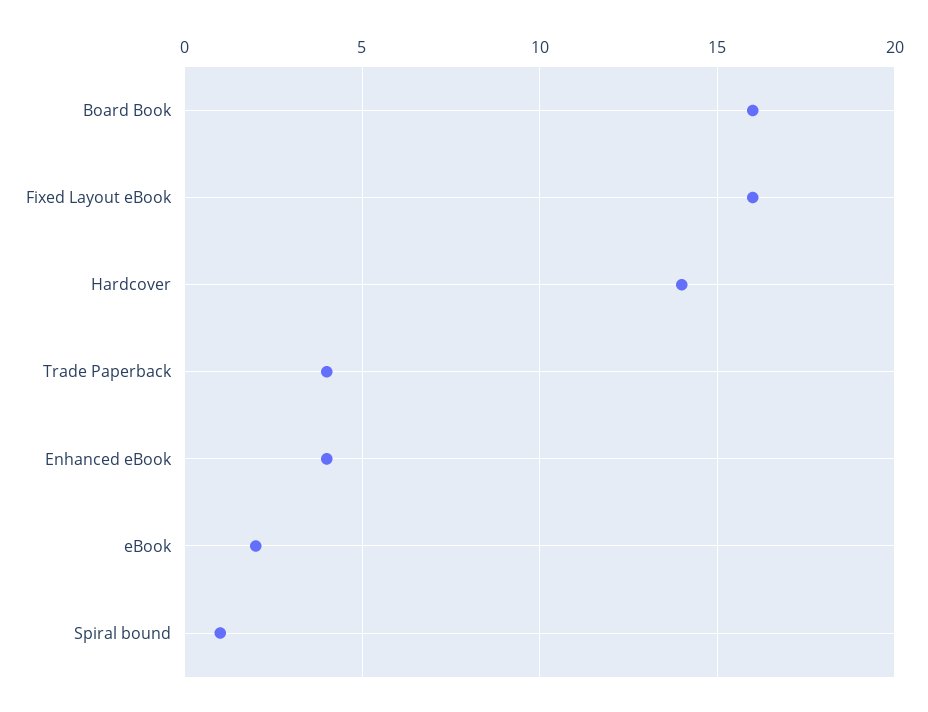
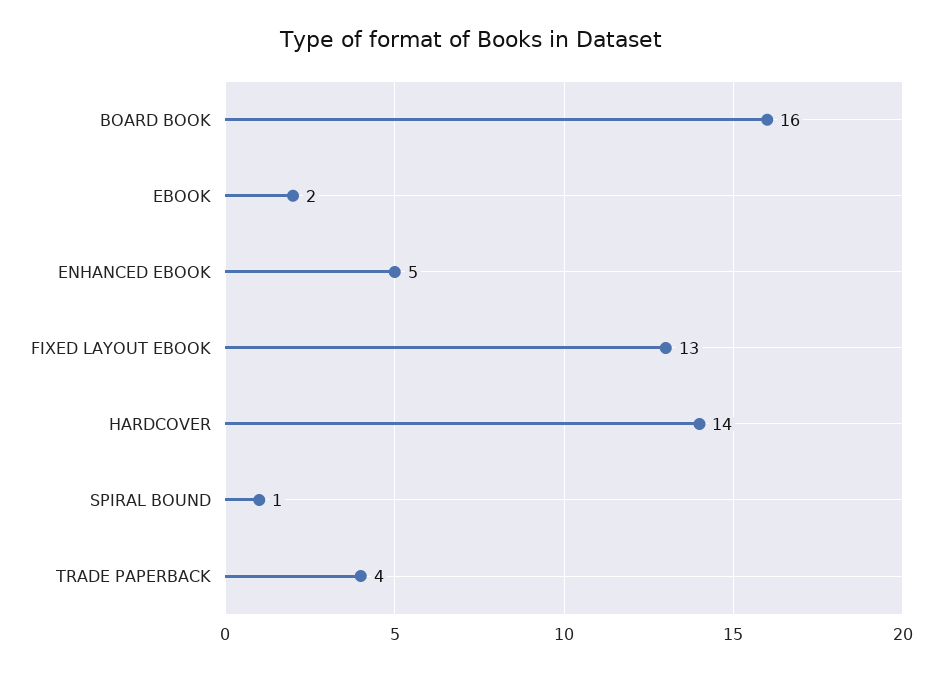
  {
    "Board Book": 16,
-   "Fixed Layout eBook": 16,
+   "Fixed Layout eBook": 13,
    "Hardcover": 14,
    "Trade Paperback": 4,
-   "Enhanced eBook": 4,
+   "Enhanced eBook": 5,
    "eBook": 2,
    "Spiral bound": 1
  }

